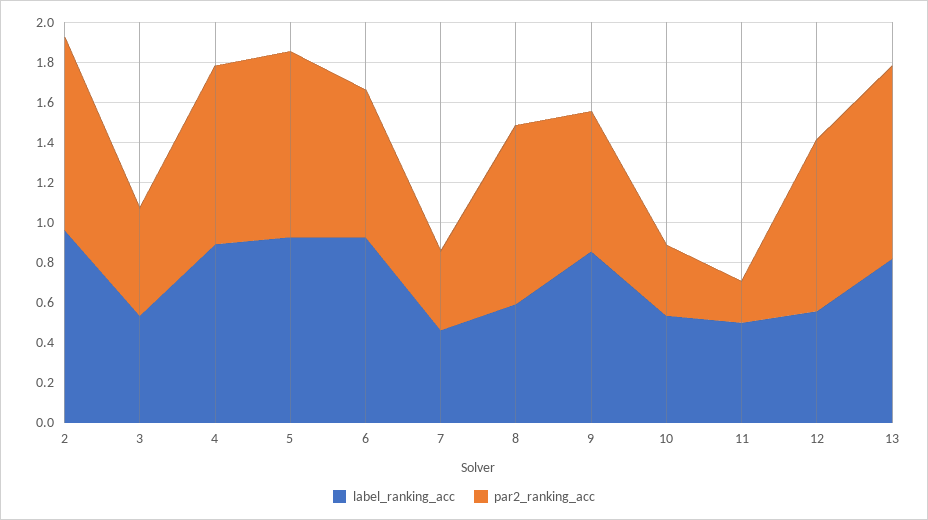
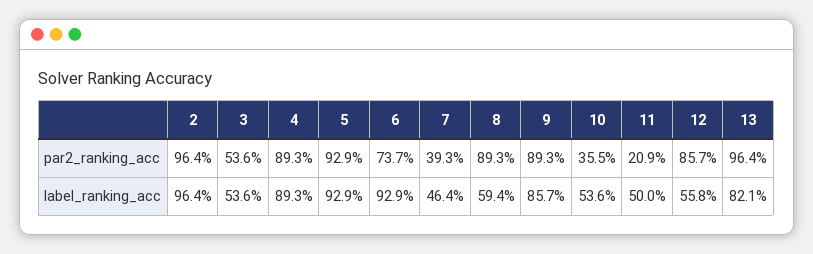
  {
    "label_ranking_acc": {
      "2": 0.964,
      "3": 0.536,
      "4": 0.893,
      "5": 0.929,
      "6": 0.929,
      "7": 0.464,
      "8": 0.594,
      "9": 0.857,
      "10": 0.536,
      "11": 0.5,
      "12": 0.558,
      "13": 0.821
    },
    "par2_ranking_acc": {
      "2": 0.964,
      "3": 0.536,
      "4": 0.893,
      "5": 0.929,
      "6": 0.737,
      "7": 0.393,
      "8": 0.893,
-     "9": 0.7,
+     "9": 0.893,
      "10": 0.355,
      "11": 0.209,
      "12": 0.857,
      "13": 0.964
    }
  }

